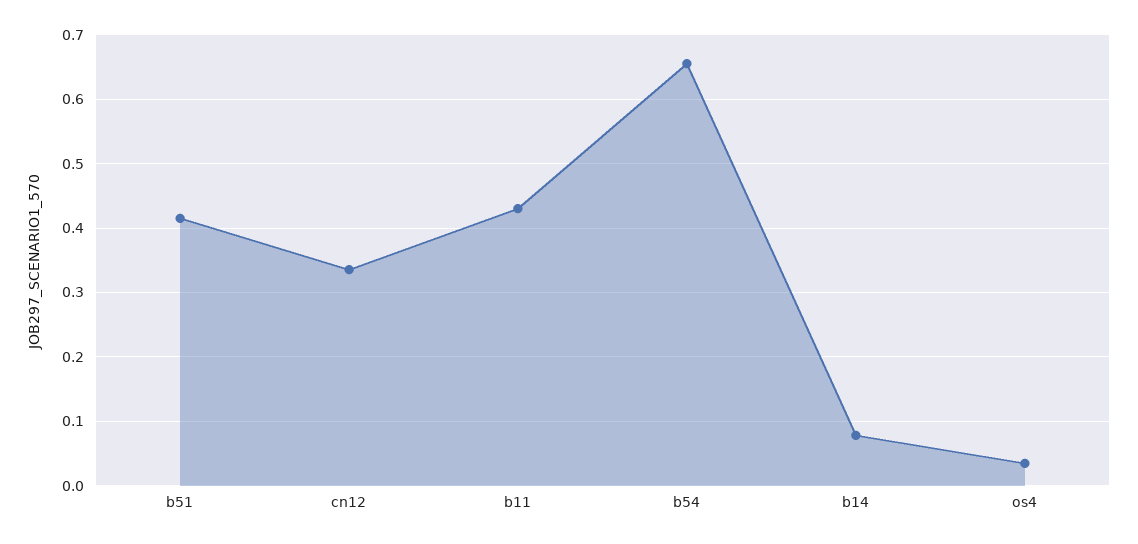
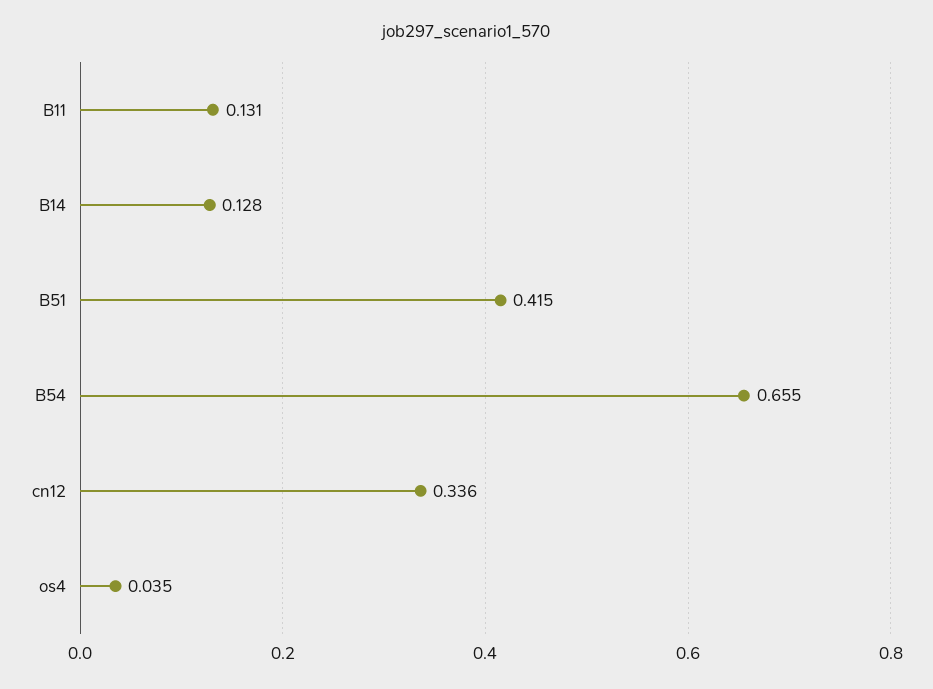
  {
    "b51": 0.415,
    "cn12": 0.336,
-   "b11": 0.43,
+   "b11": 0.131,
    "b54": 0.655,
-   "b14": 0.08,
+   "b14": 0.128,
    "os4": 0.035
  }

